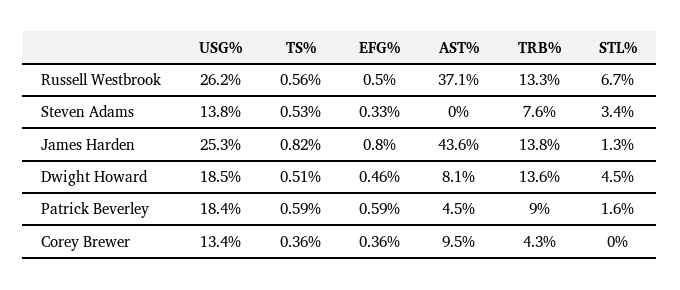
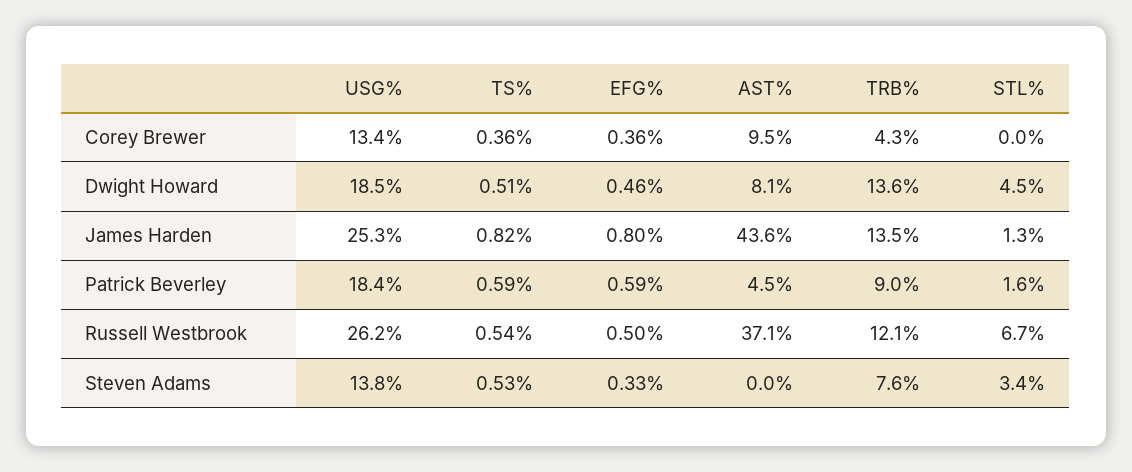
  {
    "USG%": {
      "Russell Westbrook": 26.2,
      "Steven Adams": 13.8,
      "James Harden": 25.3,
      "Dwight Howard": 18.5,
      "Patrick Beverley": 18.4,
      "Corey Brewer": 13.4
    },
    "TS%": {
-     "Russell Westbrook": 0.56,
+     "Russell Westbrook": 0.54,
      "Steven Adams": 0.53,
      "James Harden": 0.82,
      "Dwight Howard": 0.51,
      "Patrick Beverley": 0.59,
      "Corey Brewer": 0.36
    },
    "EFG%": {
      "Russell Westbrook": 0.5,
      "Steven Adams": 0.33,
      "James Harden": 0.8,
      "Dwight Howard": 0.46,
      "Patrick Beverley": 0.59,
      "Corey Brewer": 0.36
    },
    "AST%": {
      "Russell Westbrook": 37.1,
      "Steven Adams": 0,
      "James Harden": 43.6,
      "Dwight Howard": 8.1,
      "Patrick Beverley": 4.5,
      "Corey Brewer": 9.5
    },
    "TRB%": {
-     "Russell Westbrook": 13.3,
+     "Russell Westbrook": 12.1,
      "Steven Adams": 7.6,
-     "James Harden": 13.8,
+     "James Harden": 13.5,
      "Dwight Howard": 13.6,
      "Patrick Beverley": 9,
      "Corey Brewer": 4.3
    },
    "STL%": {
      "Russell Westbrook": 6.7,
      "Steven Adams": 3.4,
      "James Harden": 1.3,
      "Dwight Howard": 4.5,
      "Patrick Beverley": 1.6,
      "Corey Brewer": 0
    }
  }

